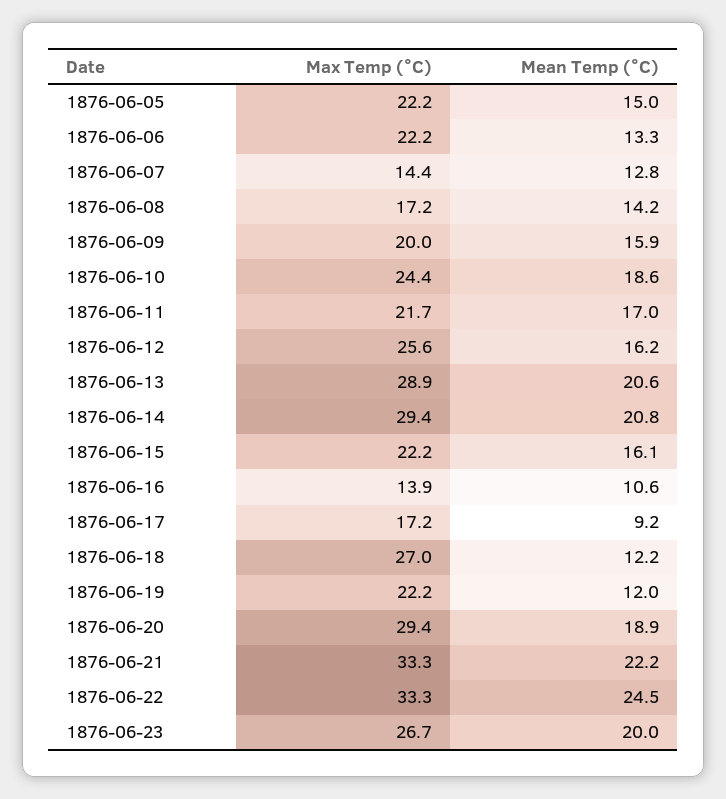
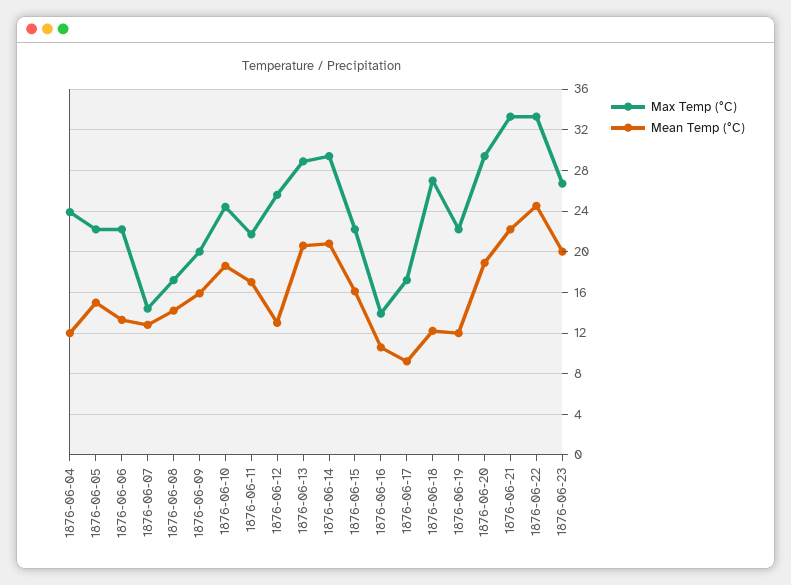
  {
    "Max Temp (°C)": {
      "1876-06-05": 22.2,
      "1876-06-06": 22.2,
      "1876-06-07": 14.4,
      "1876-06-08": 17.2,
      "1876-06-09": 20,
      "1876-06-10": 24.4,
      "1876-06-11": 21.7,
      "1876-06-12": 25.6,
      "1876-06-13": 28.9,
      "1876-06-14": 29.4,
      "1876-06-15": 22.2,
      "1876-06-16": 13.9,
      "1876-06-17": 17.2,
      "1876-06-18": 27,
      "1876-06-19": 22.2,
      "1876-06-20": 29.4,
      "1876-06-21": 33.3,
      "1876-06-22": 33.3,
-     "1876-06-23": 26.7
+     "1876-06-23": 26.7,
+     "1876-06-04": 24
    },
    "Mean Temp (°C)": {
      "1876-06-05": 15,
      "1876-06-06": 13.3,
      "1876-06-07": 12.8,
      "1876-06-08": 14.2,
      "1876-06-09": 15.9,
      "1876-06-10": 18.6,
      "1876-06-11": 17,
-     "1876-06-12": 16.2,
+     "1876-06-12": 13,
      "1876-06-13": 20.6,
      "1876-06-14": 20.8,
      "1876-06-15": 16.1,
      "1876-06-16": 10.6,
      "1876-06-17": 9.2,
      "1876-06-18": 12.2,
      "1876-06-19": 12,
      "1876-06-20": 18.9,
      "1876-06-21": 22.2,
      "1876-06-22": 24.5,
-     "1876-06-23": 20
+     "1876-06-23": 20,
+     "1876-06-04": 12
    }
  }

